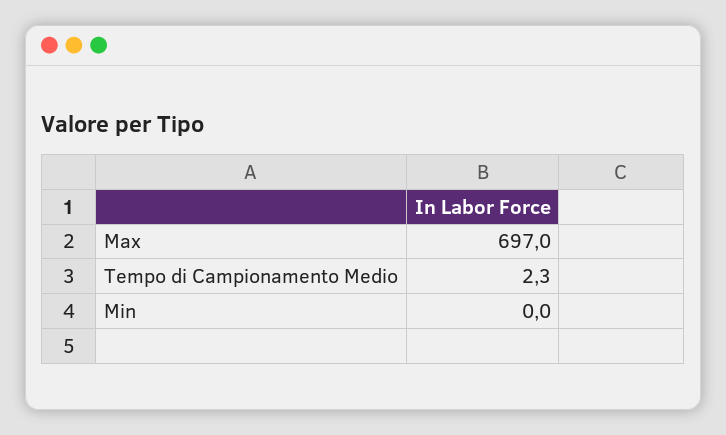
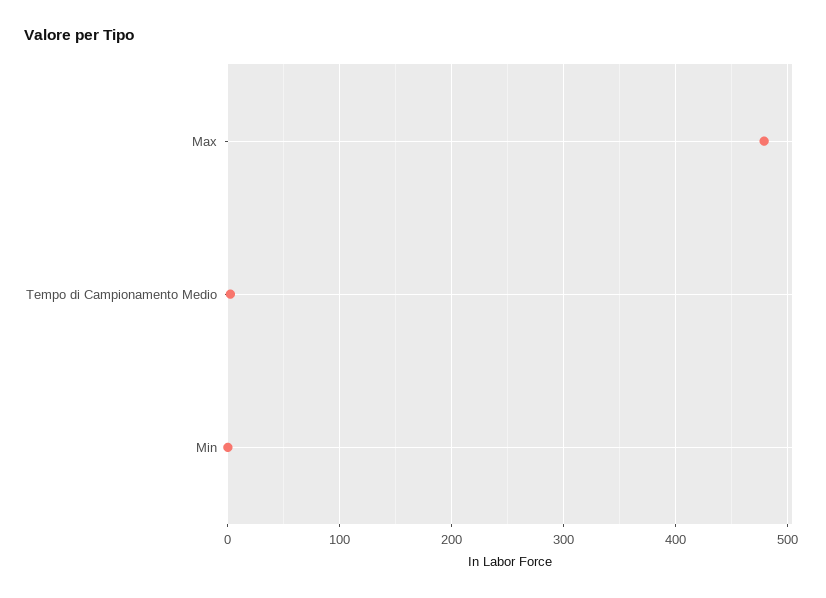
  {
-   "Max": 697,
+   "Max": 480,
    "Tempo di Campionamento Medio": 2.3,
    "Min": 0
  }

